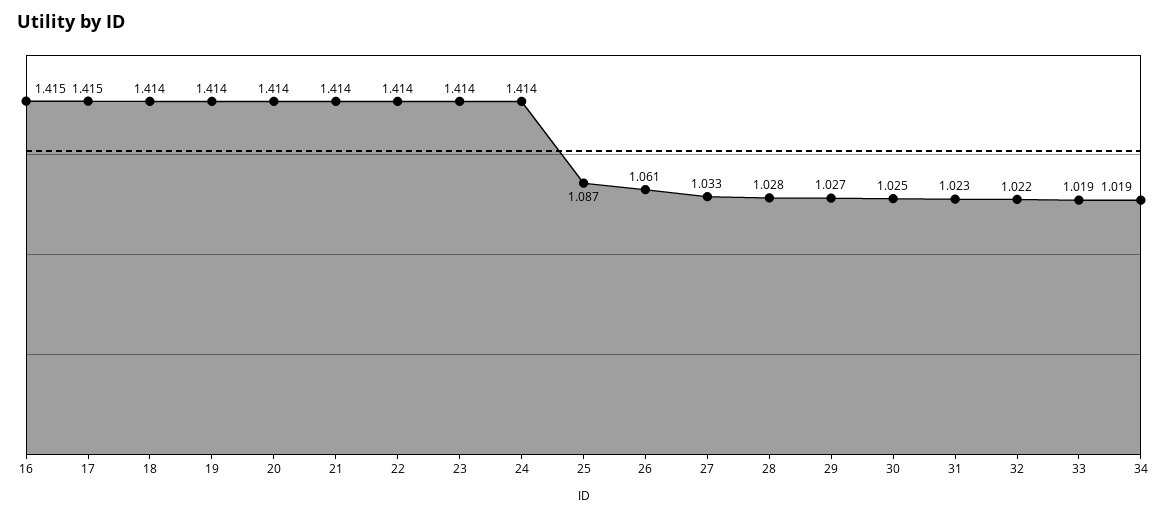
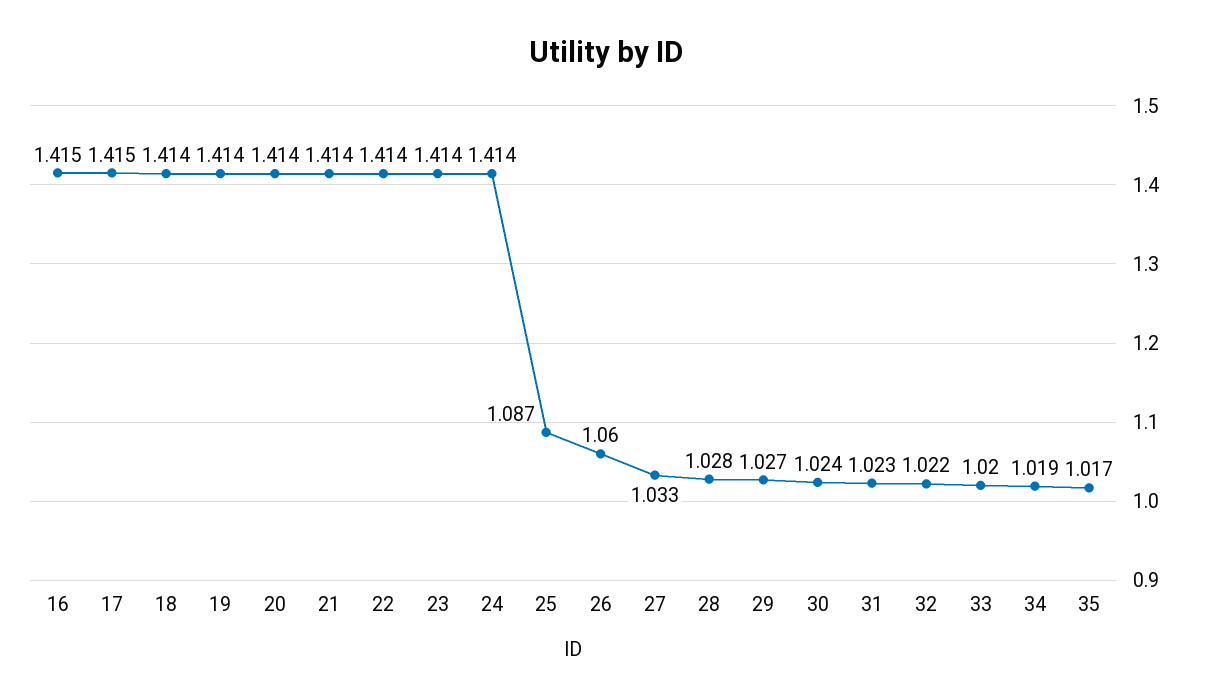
  {
    "16": 1.415,
    "17": 1.415,
    "18": 1.414,
    "19": 1.414,
    "20": 1.414,
    "21": 1.414,
    "22": 1.414,
    "23": 1.414,
    "24": 1.414,
    "25": 1.087,
-   "26": 1.061,
+   "26": 1.06,
    "27": 1.033,
    "28": 1.028,
    "29": 1.027,
-   "30": 1.025,
+   "30": 1.024,
    "31": 1.023,
    "32": 1.022,
-   "33": 1.019,
+   "33": 1.02,
-   "34": 1.019
+   "34": 1.019,
+   "35": 1.017
  }

